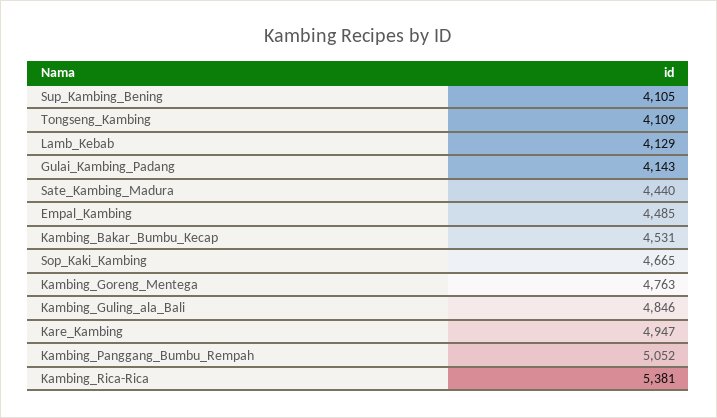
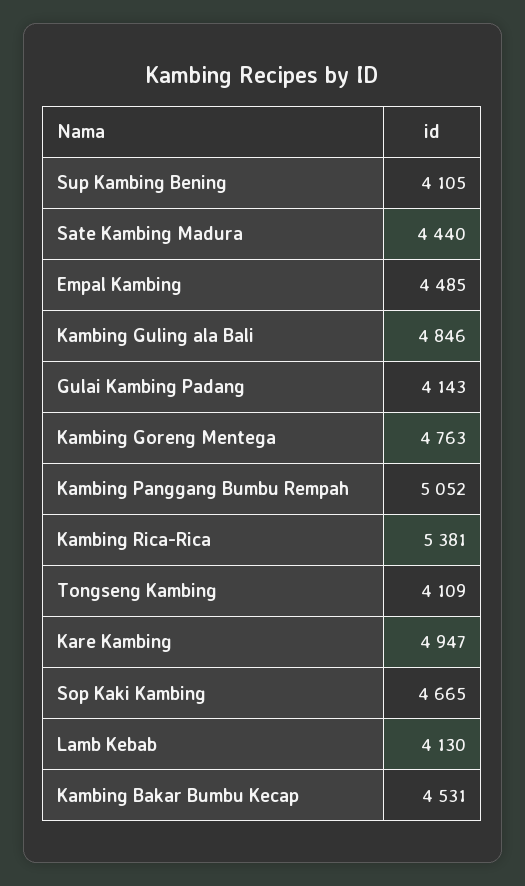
  {
    "Sup_Kambing_Bening": 4105,
    "Tongseng_Kambing": 4109,
-   "Lamb_Kebab": 4129,
+   "Lamb_Kebab": 4130,
    "Gulai_Kambing_Padang": 4143,
    "Sate_Kambing_Madura": 4440,
    "Empal_Kambing": 4485,
    "Kambing_Bakar_Bumbu_Kecap": 4531,
    "Sop_Kaki_Kambing": 4665,
    "Kambing_Goreng_Mentega": 4763,
    "Kambing_Guling_ala_Bali": 4846,
    "Kare_Kambing": 4947,
    "Kambing_Panggang_Bumbu_Rempah": 5052,
    "Kambing_Rica-Rica": 5381
  }

